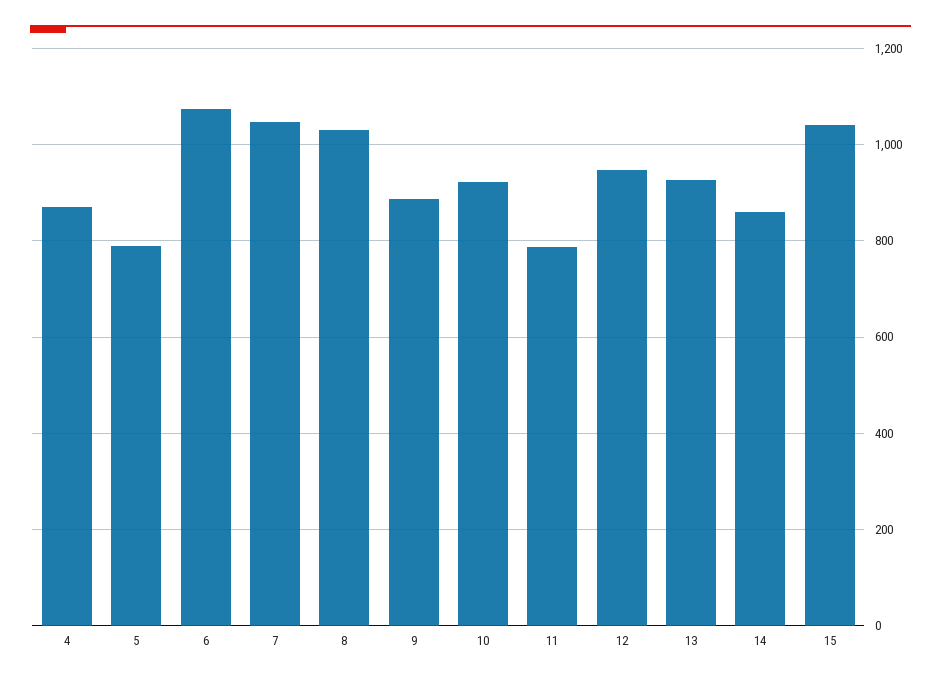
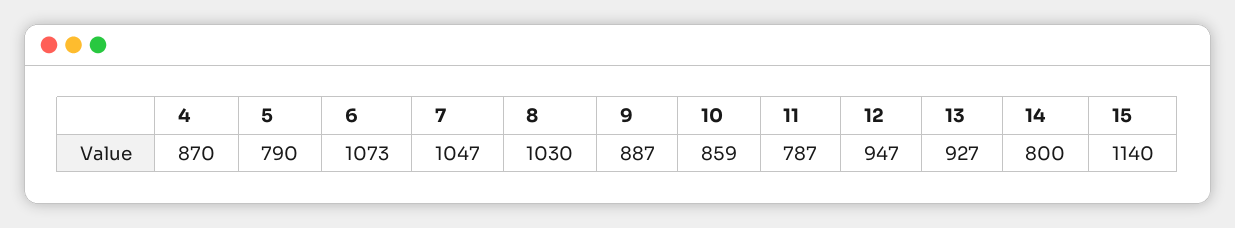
  {
    "4": 870,
    "5": 790,
    "6": 1073,
    "7": 1047,
    "8": 1030,
    "9": 887,
-   "10": 920,
+   "10": 859,
    "11": 787,
    "12": 947,
    "13": 927,
-   "14": 860,
+   "14": 800,
-   "15": 1040
+   "15": 1140
  }

